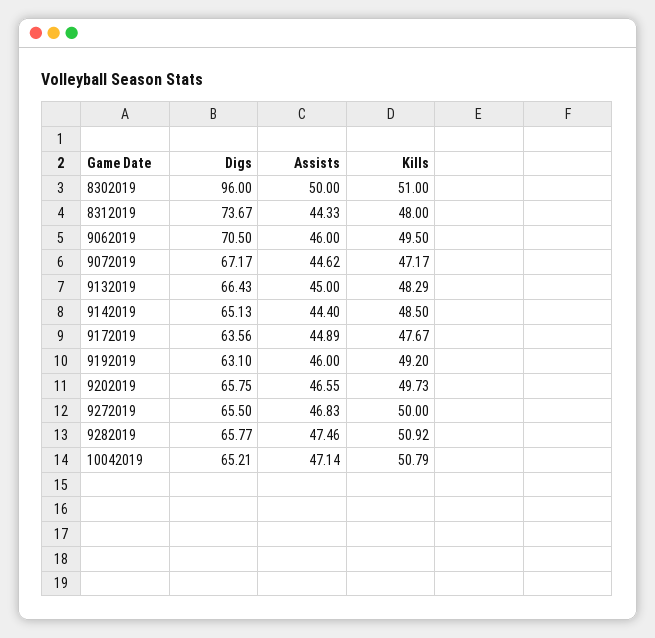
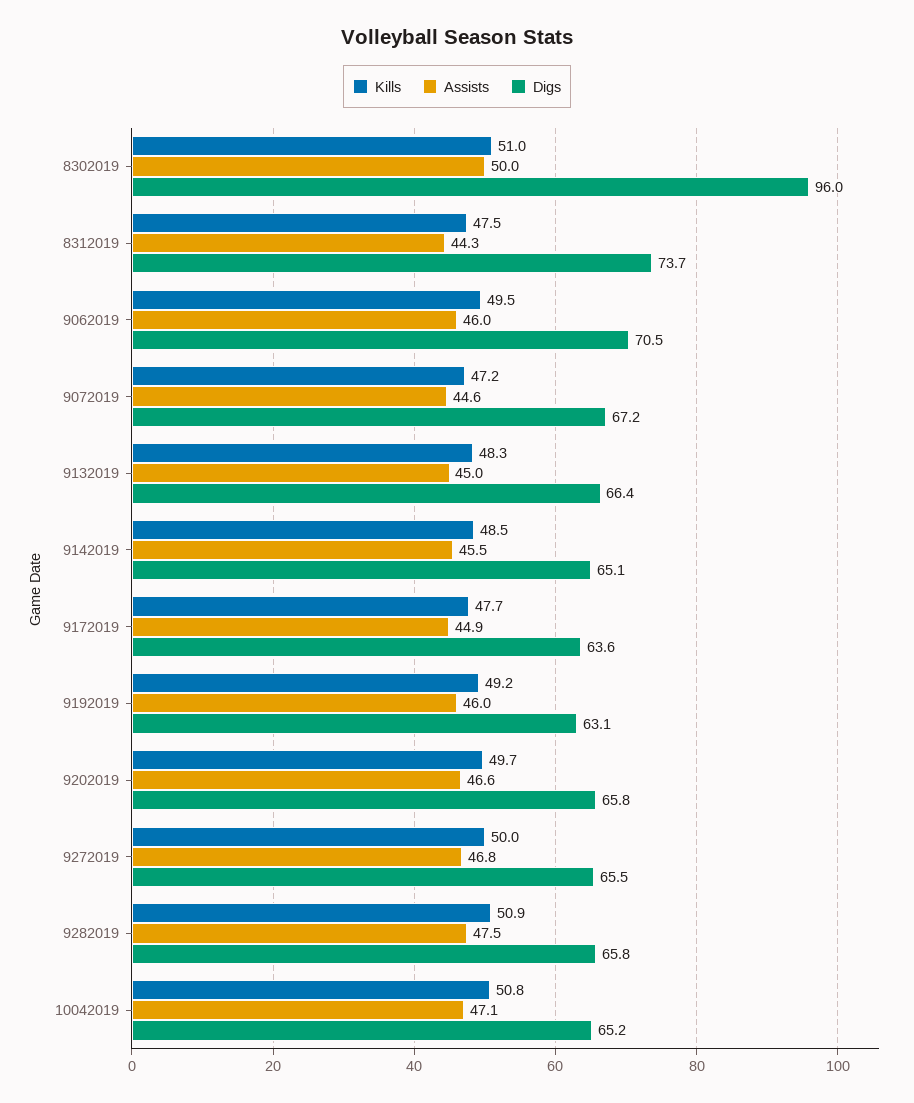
  {
    "Digs": {
      "8302019": 96,
      "8312019": 73.67,
      "9062019": 70.5,
      "9072019": 67.17,
      "9132019": 66.43,
      "9142019": 65.13,
      "9172019": 63.56,
      "9192019": 63.1,
      "9202019": 65.75,
      "9272019": 65.5,
      "9282019": 65.77,
      "10042019": 65.21
    },
    "Assists": {
      "8302019": 50,
      "8312019": 44.33,
      "9062019": 46,
      "9072019": 44.62,
      "9132019": 45,
-     "9142019": 44.4,
+     "9142019": 45.5,
      "9172019": 44.89,
      "9192019": 46,
      "9202019": 46.55,
      "9272019": 46.83,
      "9282019": 47.46,
      "10042019": 47.14
    },
    "Kills": {
      "8302019": 51,
-     "8312019": 48,
+     "8312019": 47.5,
      "9062019": 49.5,
      "9072019": 47.17,
      "9132019": 48.29,
      "9142019": 48.5,
      "9172019": 47.67,
      "9192019": 49.2,
      "9202019": 49.73,
      "9272019": 50,
      "9282019": 50.92,
      "10042019": 50.79
    }
  }

